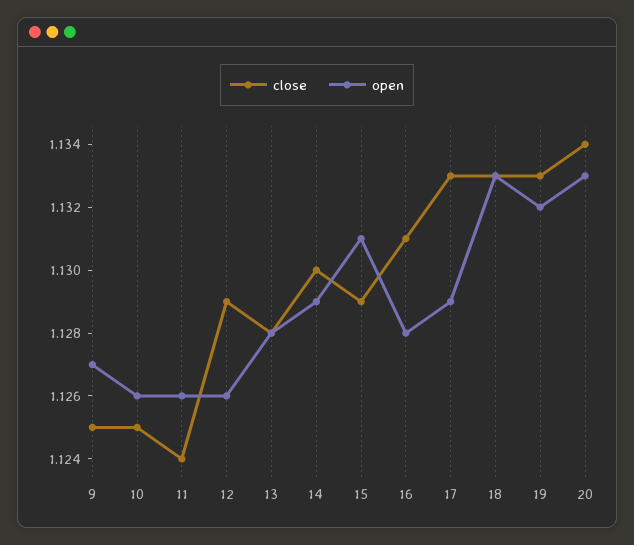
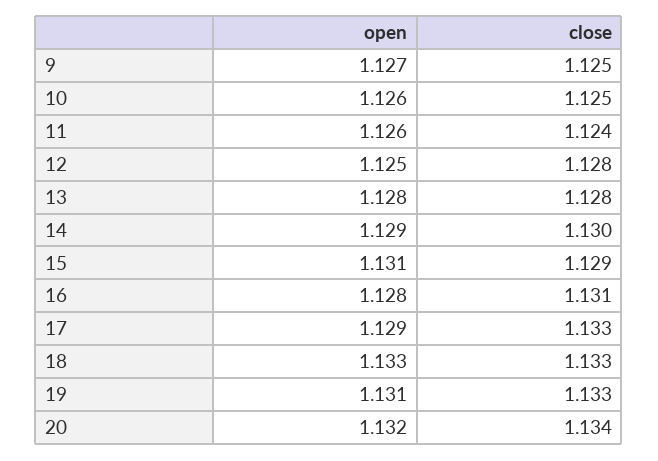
  {
    "close": {
      "9": 1.125,
      "10": 1.125,
      "11": 1.124,
-     "12": 1.129,
+     "12": 1.128,
      "13": 1.128,
      "14": 1.13,
      "15": 1.129,
      "16": 1.131,
      "17": 1.133,
      "18": 1.133,
      "19": 1.133,
      "20": 1.134
    },
    "open": {
      "9": 1.127,
      "10": 1.126,
      "11": 1.126,
-     "12": 1.126,
+     "12": 1.125,
      "13": 1.128,
      "14": 1.129,
      "15": 1.131,
      "16": 1.128,
      "17": 1.129,
      "18": 1.133,
-     "19": 1.132,
+     "19": 1.131,
-     "20": 1.133
+     "20": 1.132
    }
  }

